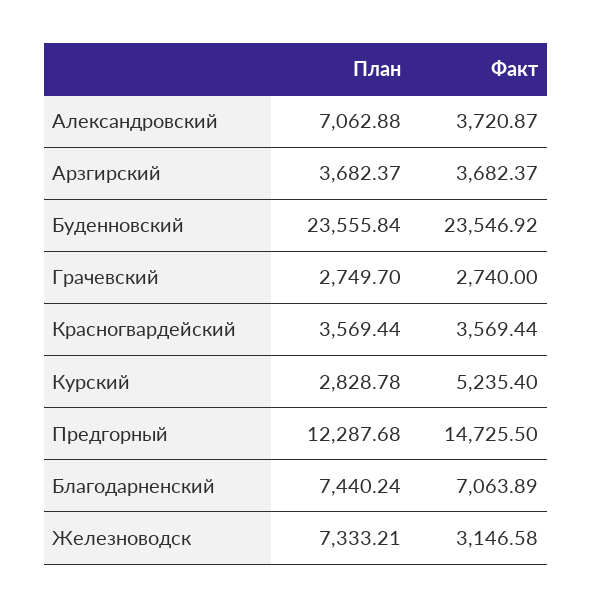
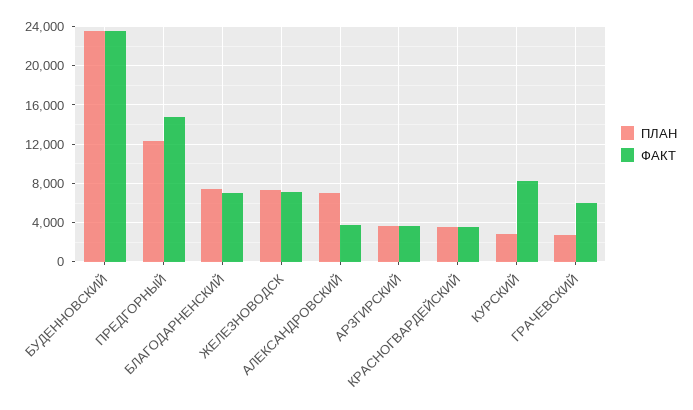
  {
    "План": {
      "Александровский": 7062.88,
      "Арзгирский": 3682.37,
      "Буденновский": 23555.84,
      "Грачевский": 2749.7,
      "Красногвардейский": 3569.44,
      "Курский": 2828.78,
      "Предгорный": 12287.68,
      "Благодарненский": 7440.24,
      "Железноводск": 7333.21
    },
    "Факт": {
      "Александровский": 3720.87,
      "Арзгирский": 3682.37,
      "Буденновский": 23546.92,
-     "Грачевский": 2740,
+     "Грачевский": 6000,
      "Красногвардейский": 3569.44,
-     "Курский": 5235.4,
+     "Курский": 8000,
      "Предгорный": 14725.5,
      "Благодарненский": 7063.89,
-     "Железноводск": 3146.58
+     "Железноводск": 7000
    }
  }

